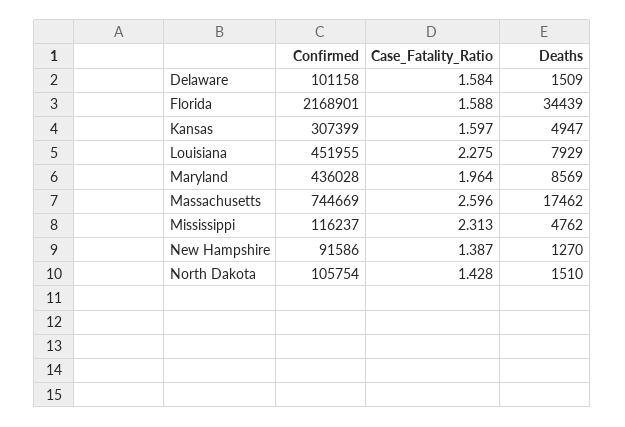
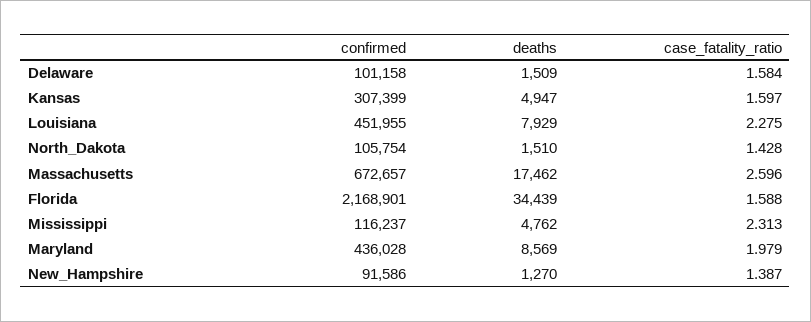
  {
    "Confirmed": {
      "Delaware": 101158,
      "Florida": 2168901,
      "Kansas": 307399,
      "Louisiana": 451955,
      "Maryland": 436028,
-     "Massachusetts": 744669,
+     "Massachusetts": 672657,
      "Mississippi": 116237,
      "New Hampshire": 91586,
      "North Dakota": 105754
    },
    "Case_Fatality_Ratio": {
      "Delaware": 1.584,
      "Florida": 1.588,
      "Kansas": 1.597,
      "Louisiana": 2.275,
-     "Maryland": 1.964,
+     "Maryland": 1.979,
      "Massachusetts": 2.596,
      "Mississippi": 2.313,
      "New Hampshire": 1.387,
      "North Dakota": 1.428
    },
    "Deaths": {
      "Delaware": 1509,
      "Florida": 34439,
      "Kansas": 4947,
      "Louisiana": 7929,
      "Maryland": 8569,
      "Massachusetts": 17462,
      "Mississippi": 4762,
      "New Hampshire": 1270,
      "North Dakota": 1510
    }
  }

